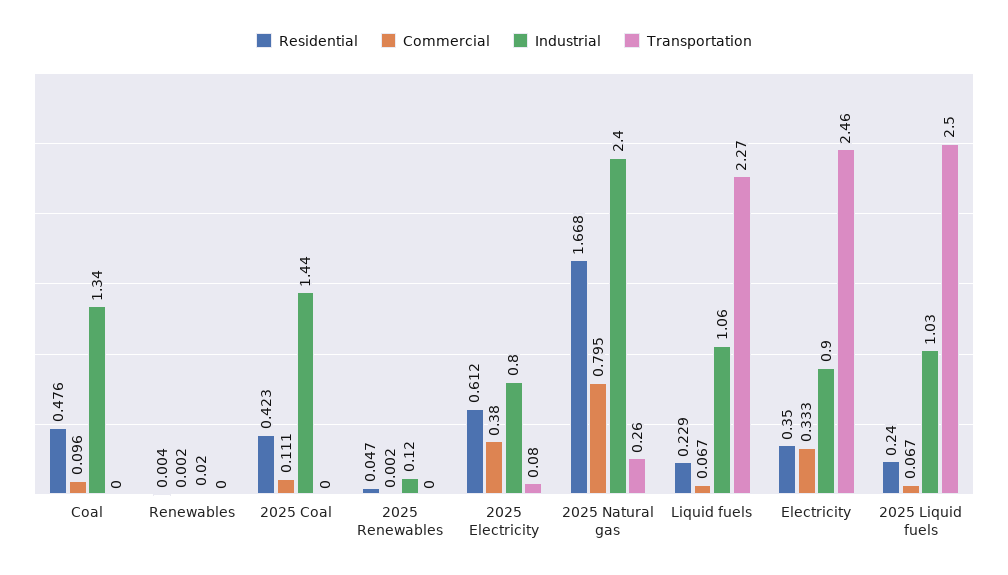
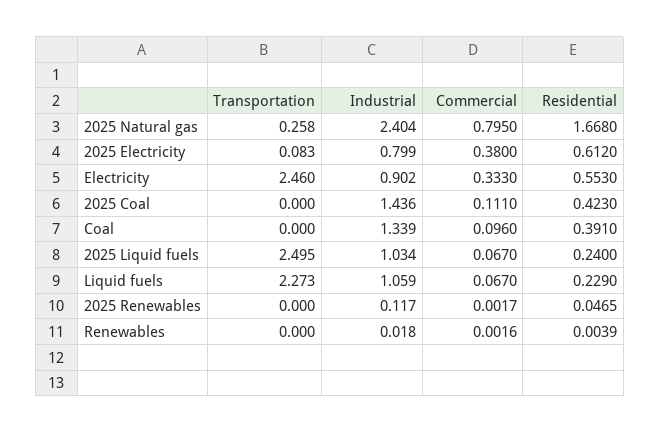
  {
    "Residential": {
-     "Coal": 0.476,
+     "Coal": 0.391,
      "Renewables": 0.0039,
      "2025 Coal": 0.423,
      "2025 Renewables": 0.0465,
      "2025 Electricity": 0.612,
      "2025 Natural gas": 1.668,
      "Liquid fuels": 0.229,
-     "Electricity": 0.35,
+     "Electricity": 0.553,
      "2025 Liquid fuels": 0.24
    },
    "Commercial": {
      "Coal": 0.096,
      "Renewables": 0.0016,
      "2025 Coal": 0.111,
      "2025 Renewables": 0.0017,
      "2025 Electricity": 0.38,
      "2025 Natural gas": 0.795,
      "Liquid fuels": 0.067,
      "Electricity": 0.333,
      "2025 Liquid fuels": 0.067
    },
    "Industrial": {
      "Coal": 1.339,
      "Renewables": 0.018,
      "2025 Coal": 1.436,
      "2025 Renewables": 0.117,
      "2025 Electricity": 0.799,
      "2025 Natural gas": 2.404,
      "Liquid fuels": 1.059,
      "Electricity": 0.902,
      "2025 Liquid fuels": 1.034
    },
    "Transportation": {
      "Coal": 0,
      "Renewables": 0,
      "2025 Coal": 0,
      "2025 Renewables": 0,
      "2025 Electricity": 0.083,
      "2025 Natural gas": 0.258,
      "Liquid fuels": 2.273,
      "Electricity": 2.46,
      "2025 Liquid fuels": 2.495
    }
  }

